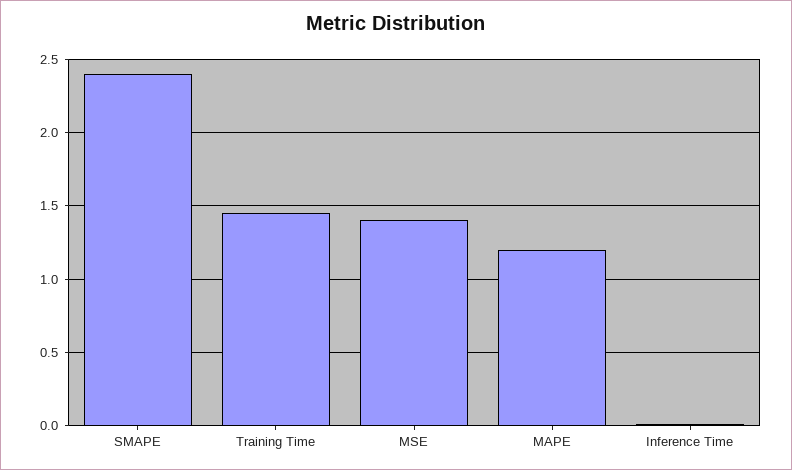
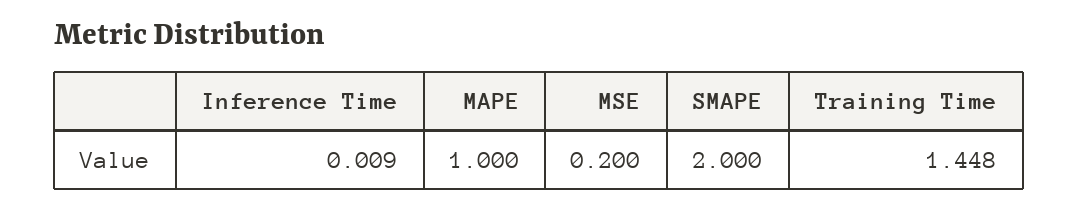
  {
-   "SMAPE": 2.4,
+   "SMAPE": 2,
    "Training Time": 1.448,
-   "MSE": 1.4,
+   "MSE": 0.2,
-   "MAPE": 1.2,
+   "MAPE": 1,
    "Inference Time": 0.009
  }

